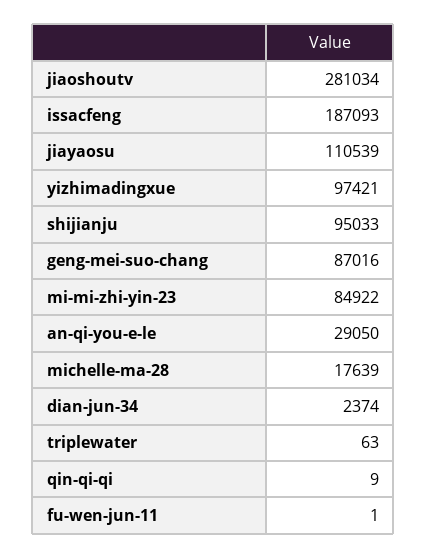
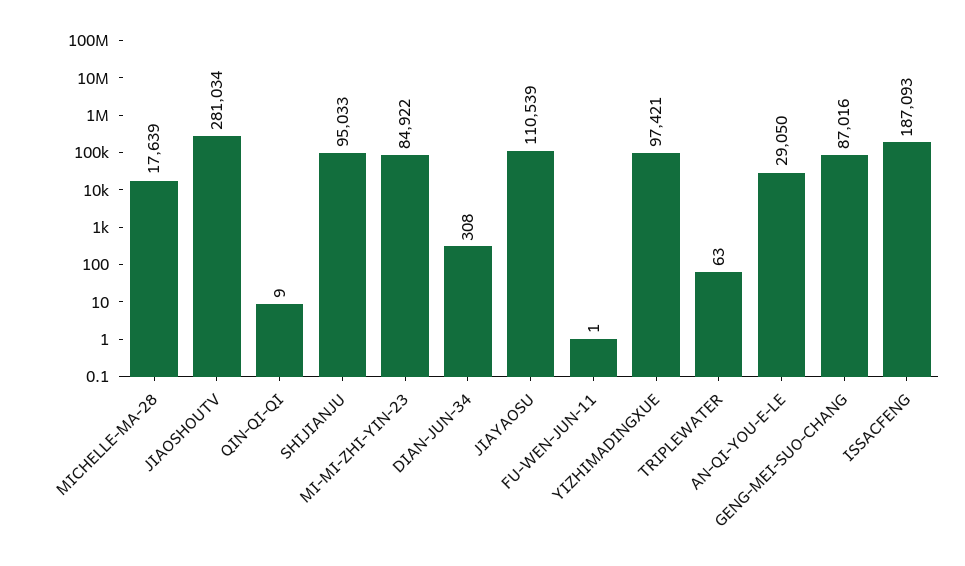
  {
    "jiaoshoutv": 281034,
    "issacfeng": 187093,
    "jiayaosu": 110539,
    "yizhimadingxue": 97421,
    "shijianju": 95033,
    "geng-mei-suo-chang": 87016,
    "mi-mi-zhi-yin-23": 84922,
    "an-qi-you-e-le": 29050,
    "michelle-ma-28": 17639,
-   "dian-jun-34": 2374,
+   "dian-jun-34": 308,
    "triplewater": 63,
    "qin-qi-qi": 9,
    "fu-wen-jun-11": 1
  }

